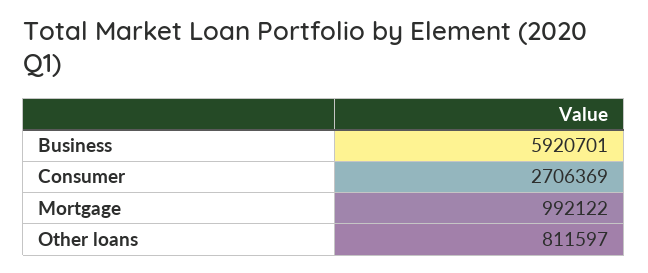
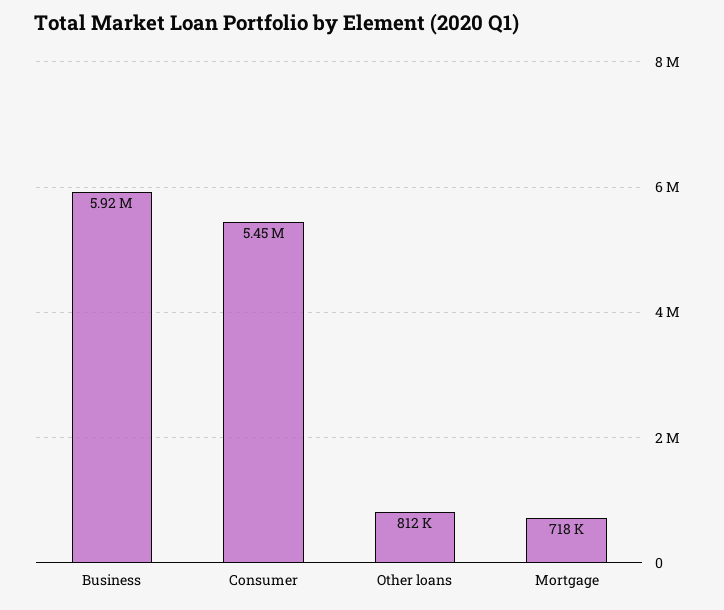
  {
    "Business": 5920701,
-   "Consumer": 2706369,
+   "Consumer": 5450000,
-   "Mortgage": 992122,
+   "Mortgage": 718000,
    "Other loans": 811597
  }

